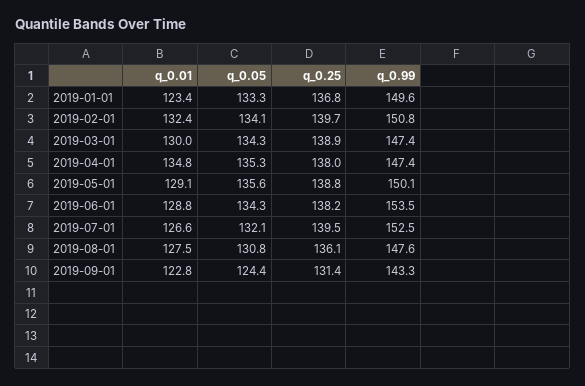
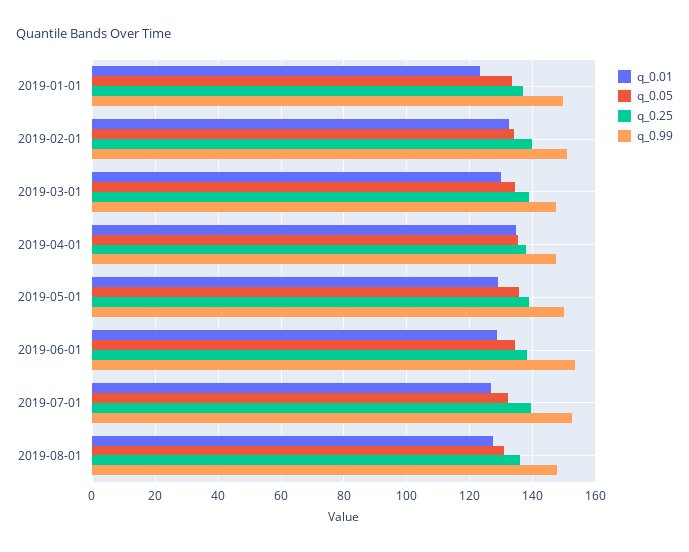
  {
    "q_0.01": {
      "2019-01-01": 123.4,
      "2019-02-01": 132.4,
      "2019-03-01": 130,
      "2019-04-01": 134.8,
      "2019-05-01": 129.1,
      "2019-06-01": 128.8,
      "2019-07-01": 126.6,
-     "2019-08-01": 127.5,
+     "2019-08-01": 127.5
-     "2019-09-01": 122.8
    },
    "q_0.05": {
      "2019-01-01": 133.3,
      "2019-02-01": 134.1,
      "2019-03-01": 134.3,
      "2019-04-01": 135.3,
      "2019-05-01": 135.6,
      "2019-06-01": 134.3,
      "2019-07-01": 132.1,
-     "2019-08-01": 130.8,
+     "2019-08-01": 130.8
-     "2019-09-01": 124.4
    },
    "q_0.25": {
      "2019-01-01": 136.8,
      "2019-02-01": 139.7,
      "2019-03-01": 138.9,
      "2019-04-01": 138,
      "2019-05-01": 138.8,
      "2019-06-01": 138.2,
      "2019-07-01": 139.5,
-     "2019-08-01": 136.1,
+     "2019-08-01": 136.1
-     "2019-09-01": 131.4
    },
    "q_0.99": {
      "2019-01-01": 149.6,
      "2019-02-01": 150.8,
      "2019-03-01": 147.4,
      "2019-04-01": 147.4,
      "2019-05-01": 150.1,
      "2019-06-01": 153.5,
      "2019-07-01": 152.5,
-     "2019-08-01": 147.6,
+     "2019-08-01": 147.6
-     "2019-09-01": 143.3
    }
  }

